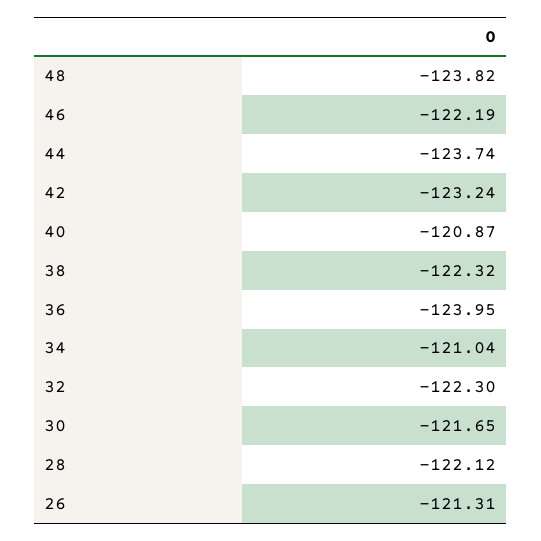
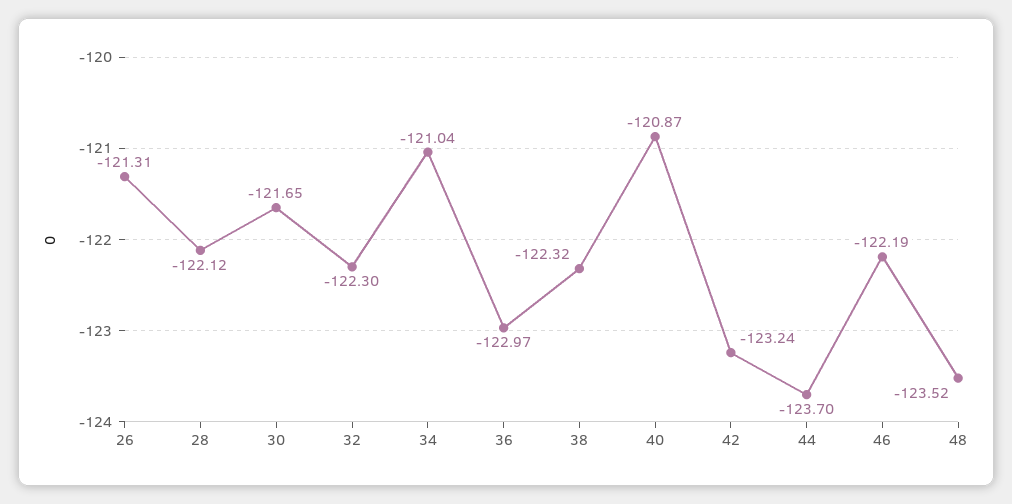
  {
-   "48": -123.82,
+   "48": -123.52,
    "46": -122.19,
-   "44": -123.74,
+   "44": -123.7,
    "42": -123.24,
    "40": -120.87,
    "38": -122.32,
-   "36": -123.95,
+   "36": -122.97,
    "34": -121.04,
    "32": -122.3,
    "30": -121.65,
    "28": -122.12,
    "26": -121.31
  }

